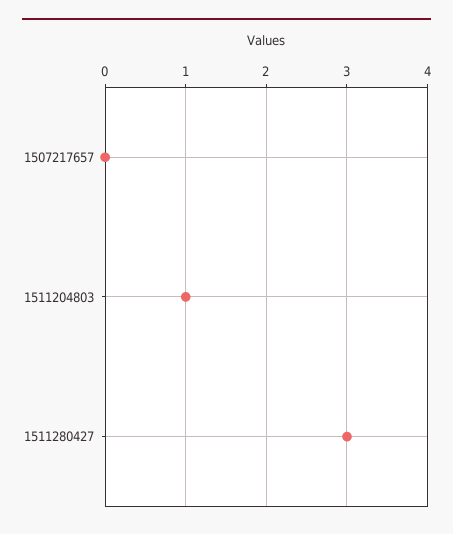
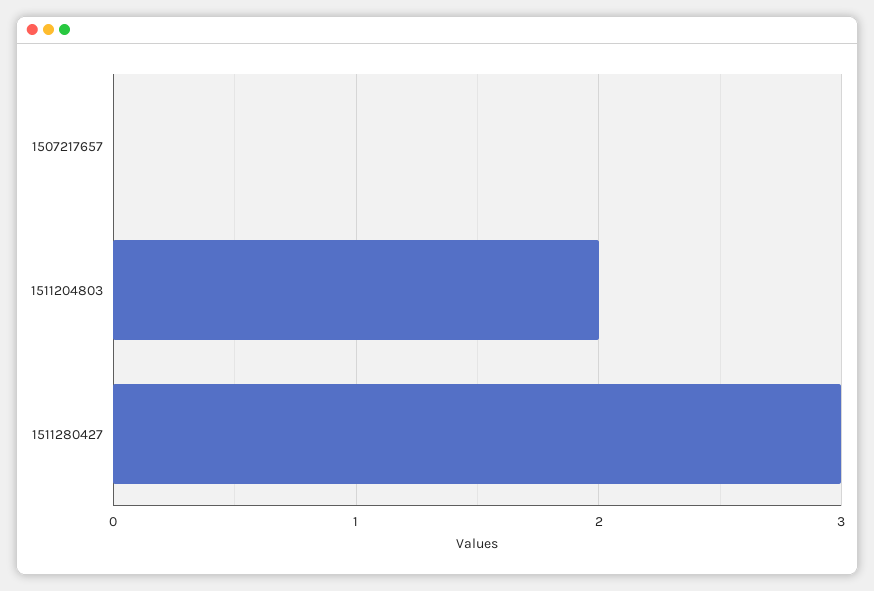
  {
    "1507217657": 0,
-   "1511204803": 1,
+   "1511204803": 2,
    "1511280427": 3
  }

